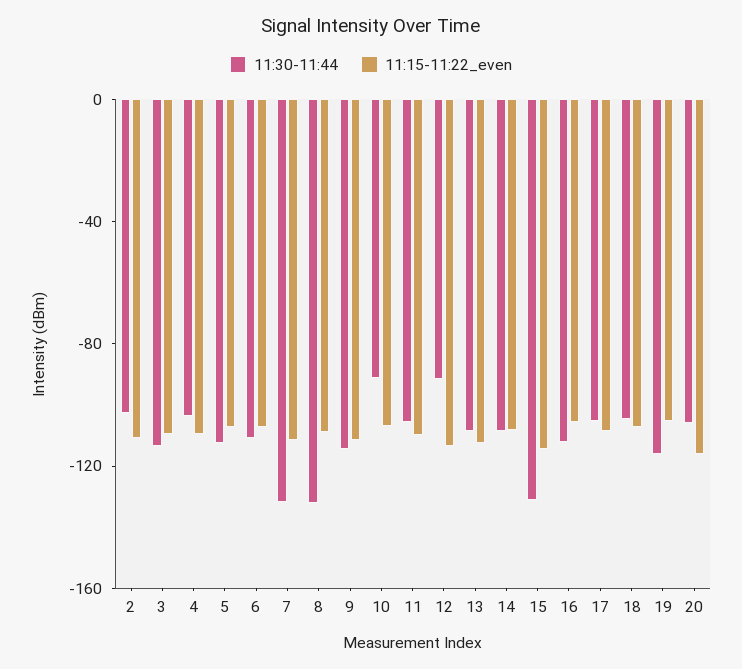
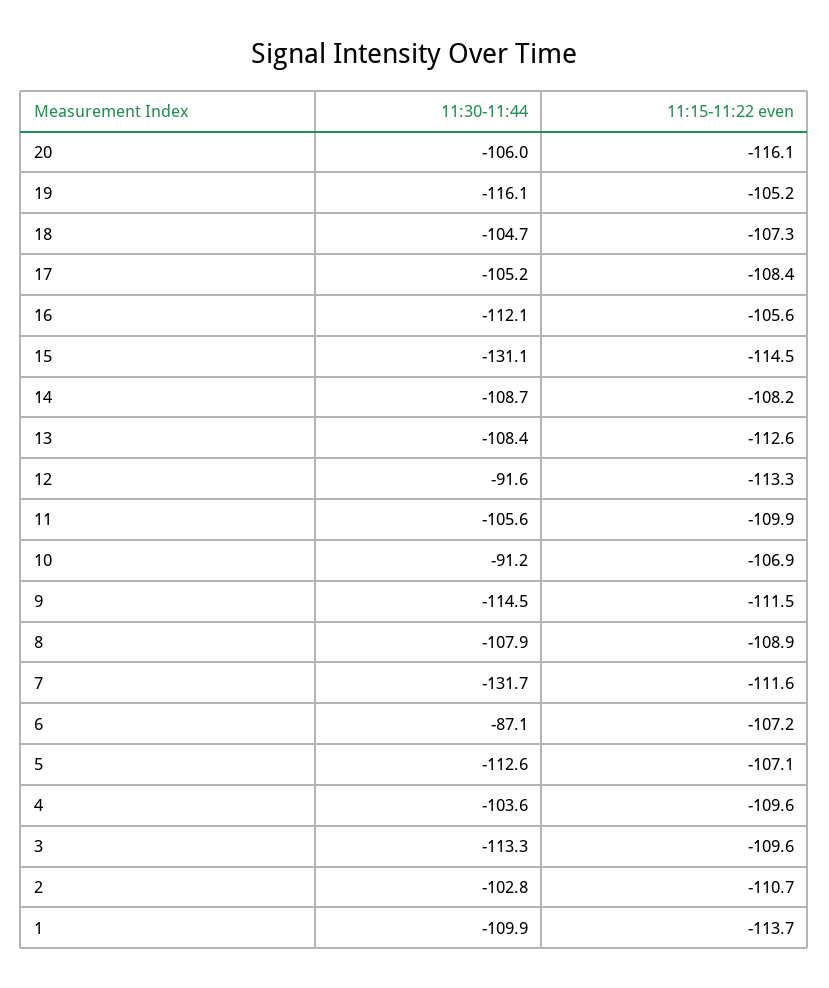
  {
    "11:30-11:44": {
      "2": -102.8,
      "3": -113.3,
      "4": -103.6,
      "5": -112.6,
-     "6": -110,
+     "6": -87.1,
      "7": -131.7,
-     "8": -130,
+     "8": -107.9,
      "9": -114.5,
      "10": -91.2,
      "11": -105.6,
      "12": -91.6,
      "13": -108.4,
      "14": -108.7,
      "15": -131.1,
      "16": -112.1,
      "17": -105.2,
      "18": -104.7,
      "19": -116.1,
-     "20": -106
+     "20": -106,
+     "1": -109.9
    },
    "11:15-11:22_even": {
      "2": -110.7,
      "3": -109.6,
      "4": -109.6,
      "5": -107.1,
      "6": -107.2,
      "7": -111.6,
      "8": -108.9,
      "9": -111.5,
      "10": -106.9,
      "11": -109.9,
      "12": -113.3,
      "13": -112.6,
      "14": -108.2,
      "15": -114.5,
      "16": -105.6,
      "17": -108.4,
      "18": -107.3,
      "19": -105.2,
-     "20": -116.1
+     "20": -116.1,
+     "1": -113.7
    }
  }

